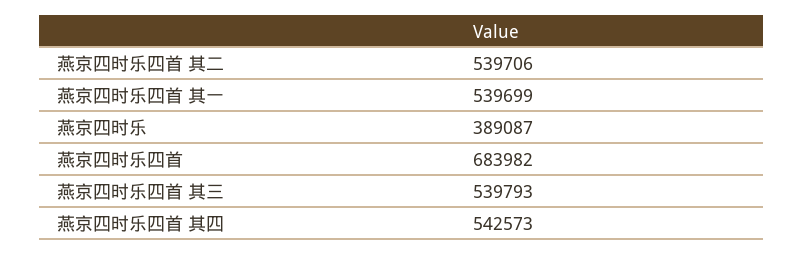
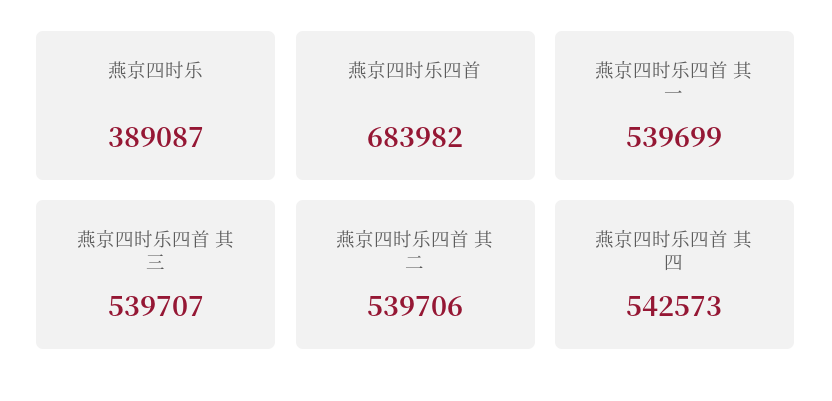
  {
    "燕京四时乐四首 其二": 539706,
    "燕京四时乐四首 其一": 539699,
    "燕京四时乐": 389087,
    "燕京四时乐四首": 683982,
-   "燕京四时乐四首 其三": 539793,
+   "燕京四时乐四首 其三": 539707,
    "燕京四时乐四首 其四": 542573
  }

